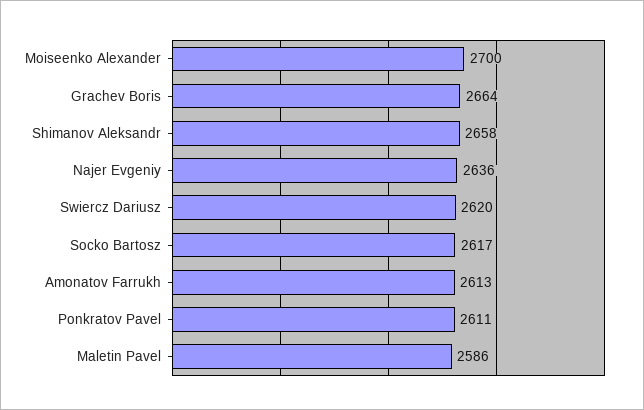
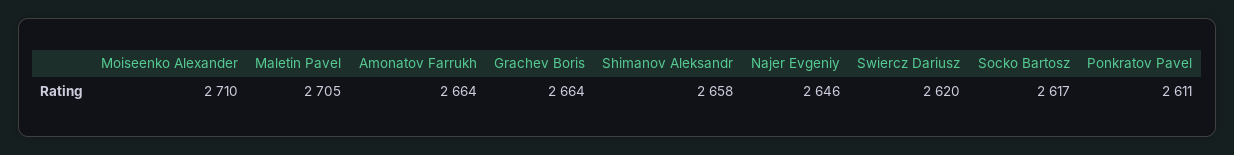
  {
-   "Moiseenko Alexander": 2700,
+   "Moiseenko Alexander": 2710,
    "Grachev Boris": 2664,
    "Shimanov Aleksandr": 2658,
-   "Najer Evgeniy": 2636,
+   "Najer Evgeniy": 2646,
    "Swiercz Dariusz": 2620,
    "Socko Bartosz": 2617,
-   "Amonatov Farrukh": 2613,
+   "Amonatov Farrukh": 2664,
    "Ponkratov Pavel": 2611,
-   "Maletin Pavel": 2586
+   "Maletin Pavel": 2705
  }

